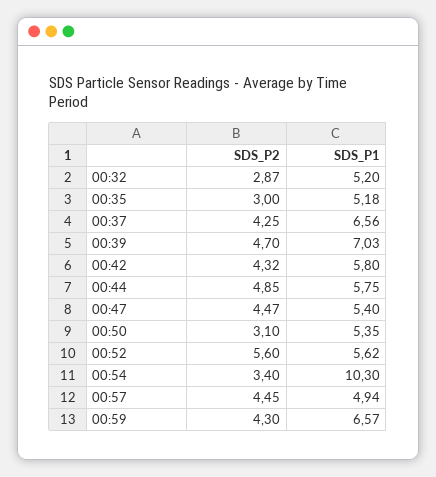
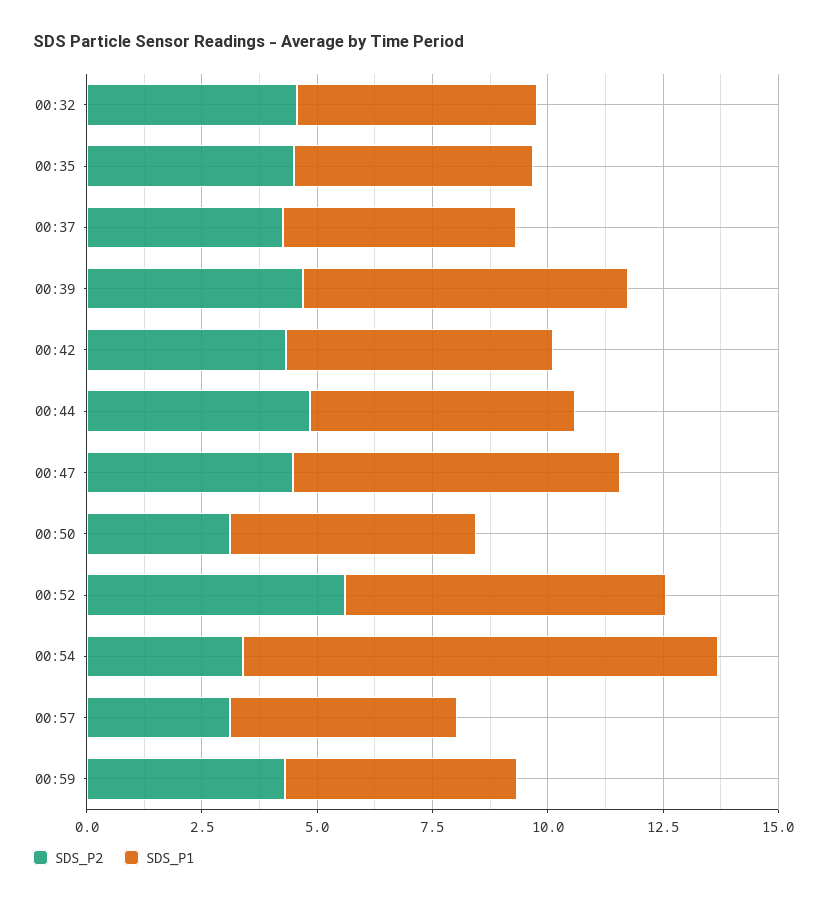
  {
    "SDS_P2": {
-     "00:32": 2.87,
+     "00:32": 4.5,
-     "00:35": 3,
+     "00:35": 4.5,
      "00:37": 4.25,
      "00:39": 4.7,
      "00:42": 4.32,
      "00:44": 4.85,
      "00:47": 4.47,
      "00:50": 3.1,
      "00:52": 5.6,
      "00:54": 3.4,
-     "00:57": 4.45,
+     "00:57": 3,
      "00:59": 4.3
    },
    "SDS_P1": {
      "00:32": 5.2,
      "00:35": 5.18,
-     "00:37": 6.56,
+     "00:37": 5,
      "00:39": 7.03,
      "00:42": 5.8,
      "00:44": 5.75,
-     "00:47": 5.4,
+     "00:47": 7,
      "00:50": 5.35,
-     "00:52": 5.62,
+     "00:52": 7,
      "00:54": 10.3,
      "00:57": 4.94,
-     "00:59": 6.57
+     "00:59": 5
    }
  }

